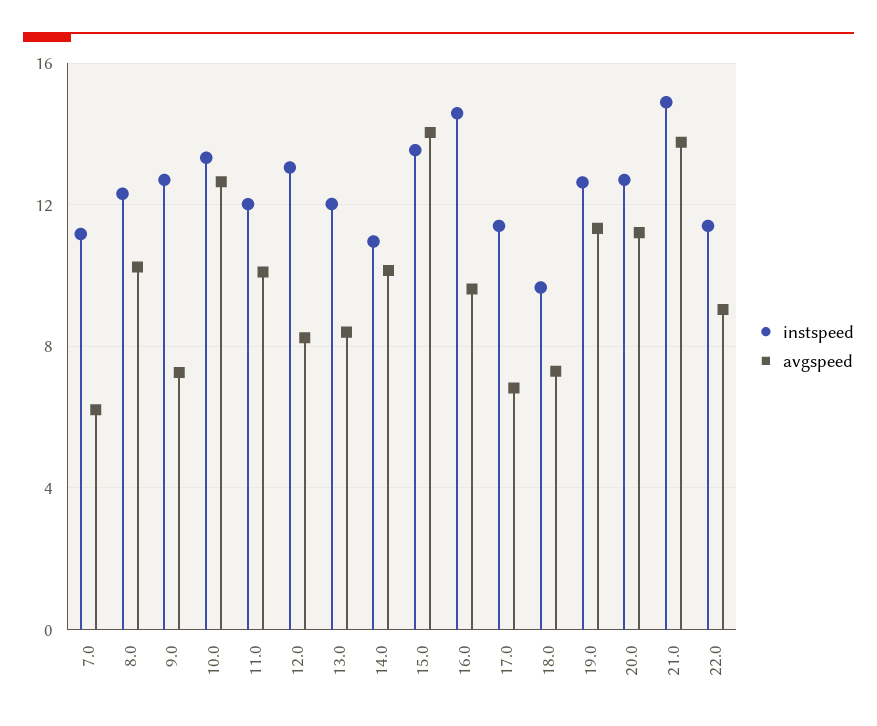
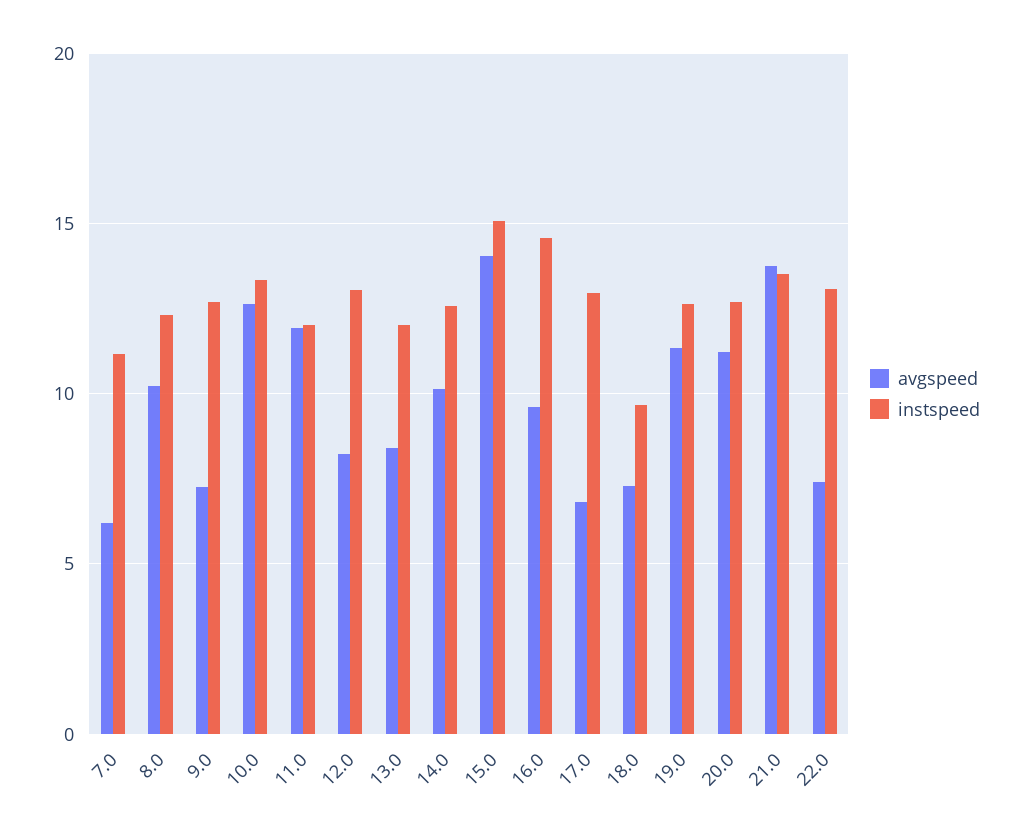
  {
    "instspeed": {
      "7.0": 11,
      "8.0": 12.5,
      "9.0": 12.5,
      "10.0": 13.5,
      "11.0": 12,
      "12.0": 13,
      "13.0": 12,
-     "14.0": 11,
+     "14.0": 12.5,
-     "15.0": 13.5,
+     "15.0": 15,
      "16.0": 14.5,
-     "17.0": 11.5,
+     "17.0": 13,
      "18.0": 9.5,
      "19.0": 12.5,
      "20.0": 12.5,
-     "21.0": 15,
+     "21.0": 13.5,
-     "22.0": 11.5
+     "22.0": 13
    },
    "avgspeed": {
      "7.0": 6,
      "8.0": 10,
      "9.0": 7.5,
      "10.0": 12.5,
-     "11.0": 10,
+     "11.0": 12,
      "12.0": 8,
      "13.0": 8.5,
      "14.0": 10,
      "15.0": 14,
      "16.0": 9.5,
      "17.0": 7,
      "18.0": 7.5,
      "19.0": 11.5,
      "20.0": 11,
      "21.0": 14,
-     "22.0": 9
+     "22.0": 7.5
    }
  }

